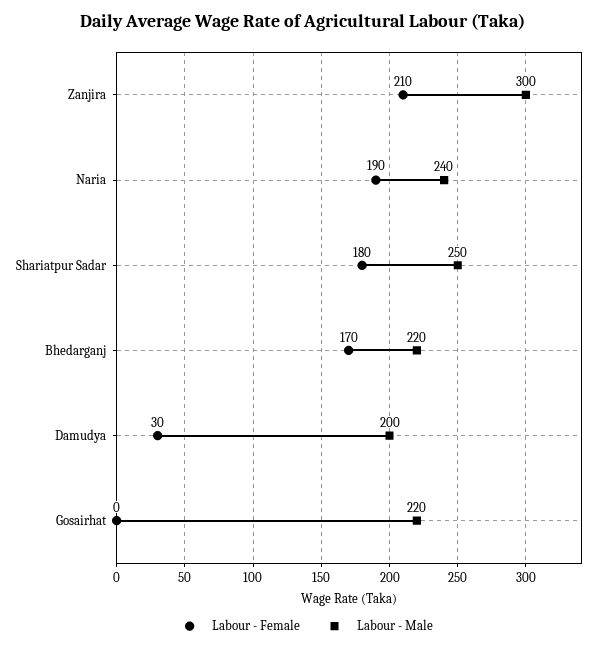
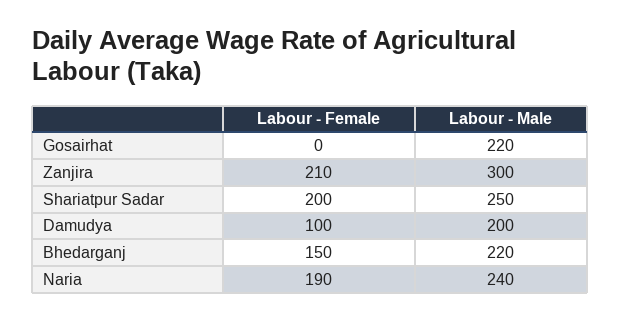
  {
    "Labour - Female": {
      "Zanjira": 210,
      "Naria": 190,
-     "Shariatpur Sadar": 180,
+     "Shariatpur Sadar": 200,
-     "Bhedarganj": 170,
+     "Bhedarganj": 150,
-     "Damudya": 30,
+     "Damudya": 100,
      "Gosairhat": 0
    },
    "Labour - Male": {
      "Zanjira": 300,
      "Naria": 240,
      "Shariatpur Sadar": 250,
      "Bhedarganj": 220,
      "Damudya": 200,
      "Gosairhat": 220
    }
  }

